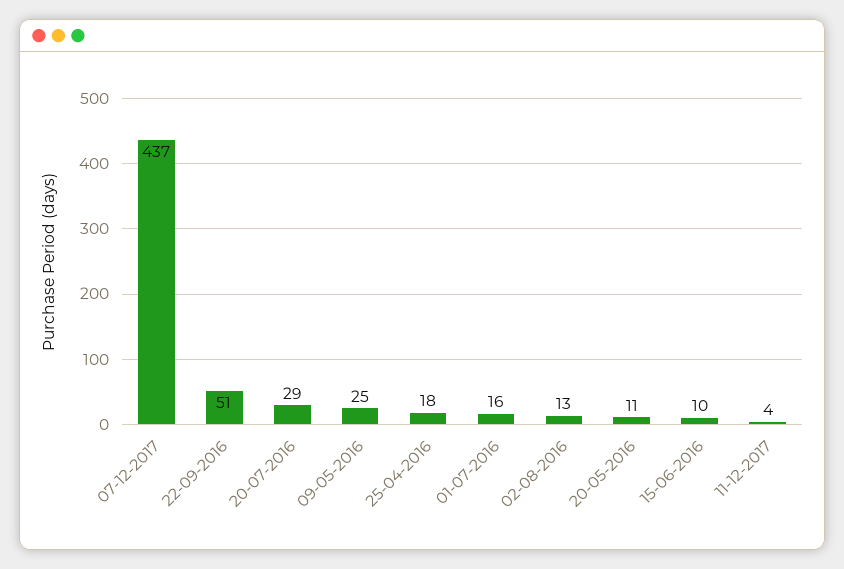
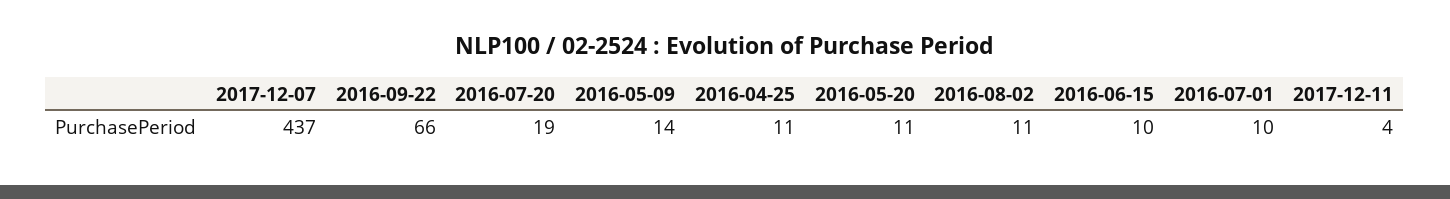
  {
    "07-12-2017": 437,
-   "22-09-2016": 51,
+   "22-09-2016": 66,
-   "20-07-2016": 29,
+   "20-07-2016": 19,
-   "09-05-2016": 25,
+   "09-05-2016": 14,
-   "25-04-2016": 18,
+   "25-04-2016": 11,
-   "01-07-2016": 16,
+   "01-07-2016": 10,
-   "02-08-2016": 13,
+   "02-08-2016": 11,
    "20-05-2016": 11,
    "15-06-2016": 10,
    "11-12-2017": 4
  }

